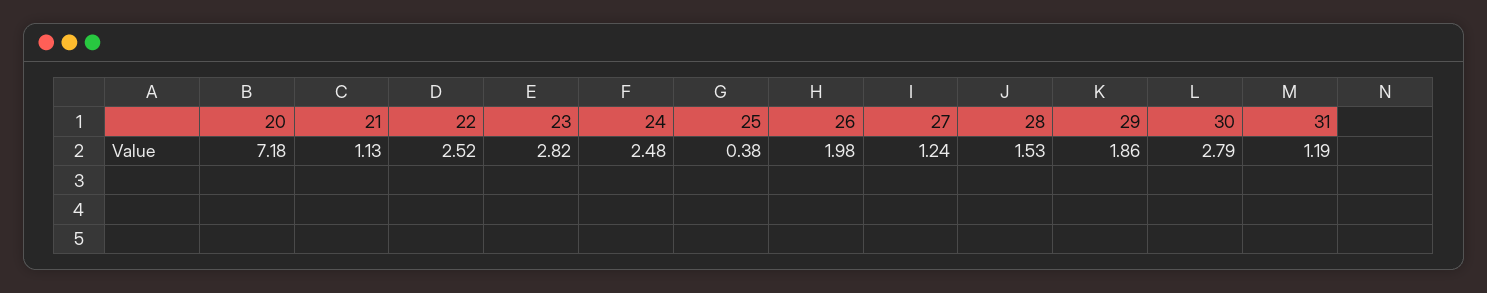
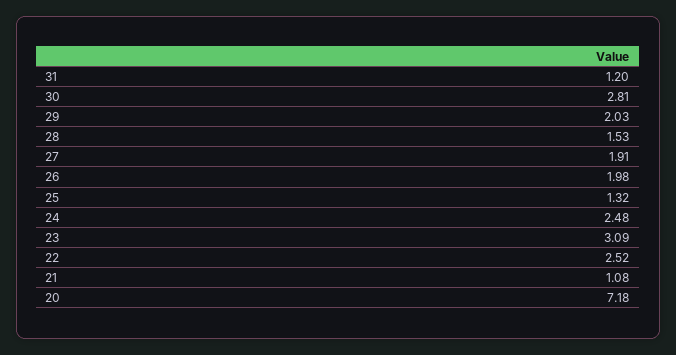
  {
    "20": 7.18,
-   "21": 1.13,
+   "21": 1.08,
    "22": 2.52,
-   "23": 2.82,
+   "23": 3.09,
    "24": 2.48,
-   "25": 0.38,
+   "25": 1.32,
    "26": 1.98,
-   "27": 1.24,
+   "27": 1.91,
    "28": 1.53,
-   "29": 1.86,
+   "29": 2.03,
-   "30": 2.79,
+   "30": 2.81,
-   "31": 1.19
+   "31": 1.2
  }

